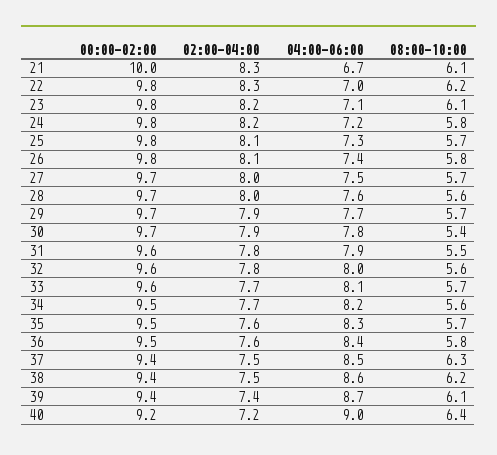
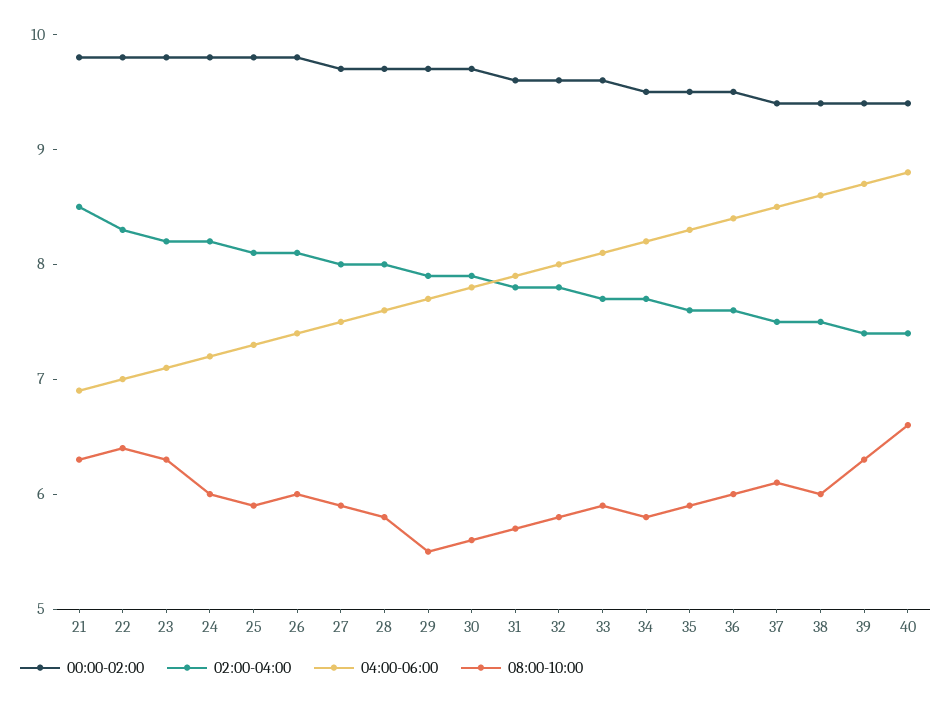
  {
    "00:00-02:00": {
-     "21": 10,
+     "21": 9.8,
      "22": 9.8,
      "23": 9.8,
      "24": 9.8,
      "25": 9.8,
      "26": 9.8,
      "27": 9.7,
      "28": 9.7,
      "29": 9.7,
      "30": 9.7,
      "31": 9.6,
      "32": 9.6,
      "33": 9.6,
      "34": 9.5,
      "35": 9.5,
      "36": 9.5,
      "37": 9.4,
      "38": 9.4,
      "39": 9.4,
-     "40": 9.2
+     "40": 9.4
    },
    "02:00-04:00": {
-     "21": 8.3,
+     "21": 8.5,
      "22": 8.3,
      "23": 8.2,
      "24": 8.2,
      "25": 8.1,
      "26": 8.1,
      "27": 8,
      "28": 8,
      "29": 7.9,
      "30": 7.9,
      "31": 7.8,
      "32": 7.8,
      "33": 7.7,
      "34": 7.7,
      "35": 7.6,
      "36": 7.6,
      "37": 7.5,
      "38": 7.5,
      "39": 7.4,
-     "40": 7.2
+     "40": 7.4
    },
    "04:00-06:00": {
-     "21": 6.7,
+     "21": 6.9,
      "22": 7,
      "23": 7.1,
      "24": 7.2,
      "25": 7.3,
      "26": 7.4,
      "27": 7.5,
      "28": 7.6,
      "29": 7.7,
      "30": 7.8,
      "31": 7.9,
      "32": 8,
      "33": 8.1,
      "34": 8.2,
      "35": 8.3,
      "36": 8.4,
      "37": 8.5,
      "38": 8.6,
      "39": 8.7,
-     "40": 9
+     "40": 8.8
    },
    "08:00-10:00": {
-     "21": 6.1,
+     "21": 6.3,
-     "22": 6.2,
+     "22": 6.4,
-     "23": 6.1,
+     "23": 6.3,
-     "24": 5.8,
+     "24": 6,
-     "25": 5.7,
+     "25": 5.9,
-     "26": 5.8,
+     "26": 6,
-     "27": 5.7,
+     "27": 5.9,
-     "28": 5.6,
+     "28": 5.8,
-     "29": 5.7,
+     "29": 5.5,
-     "30": 5.4,
+     "30": 5.6,
-     "31": 5.5,
+     "31": 5.7,
-     "32": 5.6,
+     "32": 5.8,
-     "33": 5.7,
+     "33": 5.9,
-     "34": 5.6,
+     "34": 5.8,
-     "35": 5.7,
+     "35": 5.9,
-     "36": 5.8,
+     "36": 6,
-     "37": 6.3,
+     "37": 6.1,
-     "38": 6.2,
+     "38": 6,
-     "39": 6.1,
+     "39": 6.3,
-     "40": 6.4
+     "40": 6.6
    }
  }

